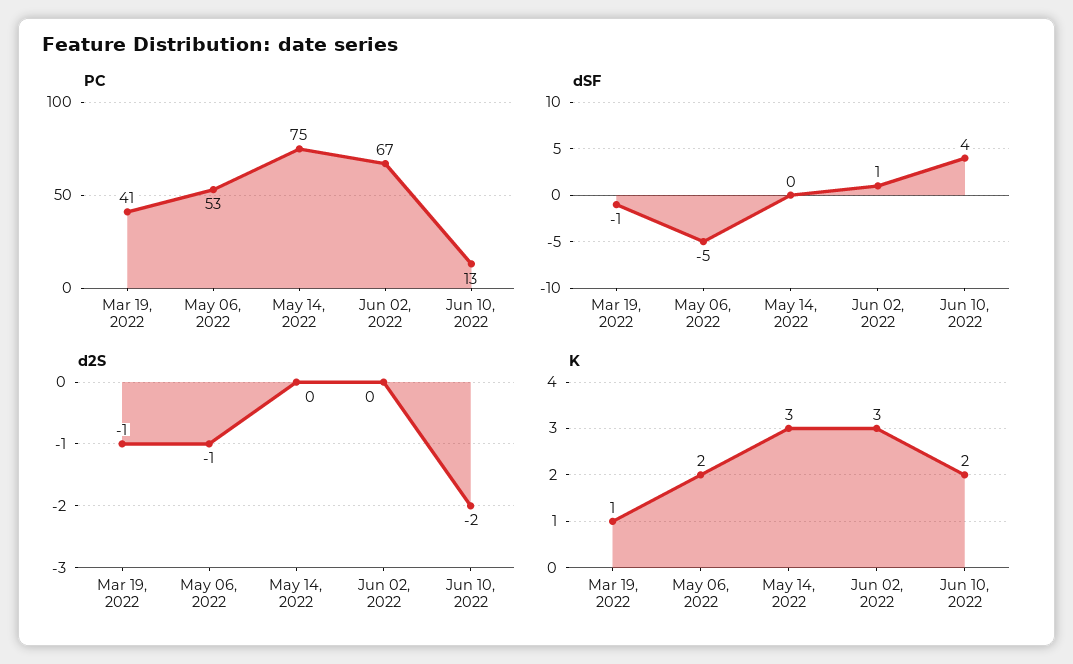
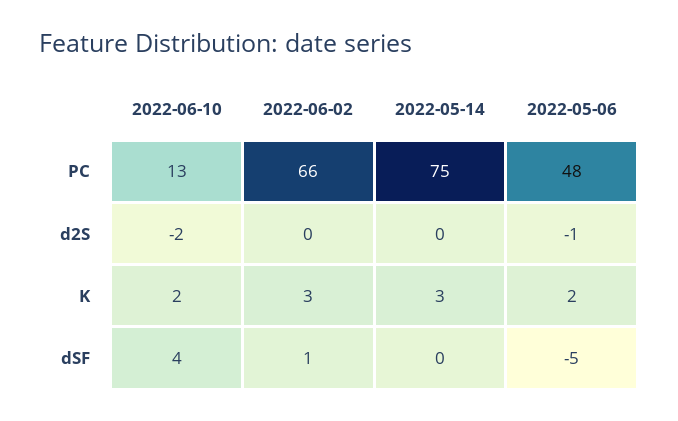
  {
    "PC": {
-     "Mar 19, 2022": 41,
-     "May 06, 2022": 53,
+     "May 06, 2022": 48,
      "May 14, 2022": 75,
-     "Jun 02, 2022": 67,
+     "Jun 02, 2022": 66,
      "Jun 10, 2022": 13
    },
    "dSF": {
-     "Mar 19, 2022": -1,
      "May 06, 2022": -5,
      "May 14, 2022": 0,
      "Jun 02, 2022": 1,
      "Jun 10, 2022": 4
    },
    "d2S": {
-     "Mar 19, 2022": -1,
      "May 06, 2022": -1,
      "May 14, 2022": 0,
      "Jun 02, 2022": 0,
      "Jun 10, 2022": -2
    },
    "K": {
-     "Mar 19, 2022": 1,
      "May 06, 2022": 2,
      "May 14, 2022": 3,
      "Jun 02, 2022": 3,
      "Jun 10, 2022": 2
    }
  }

